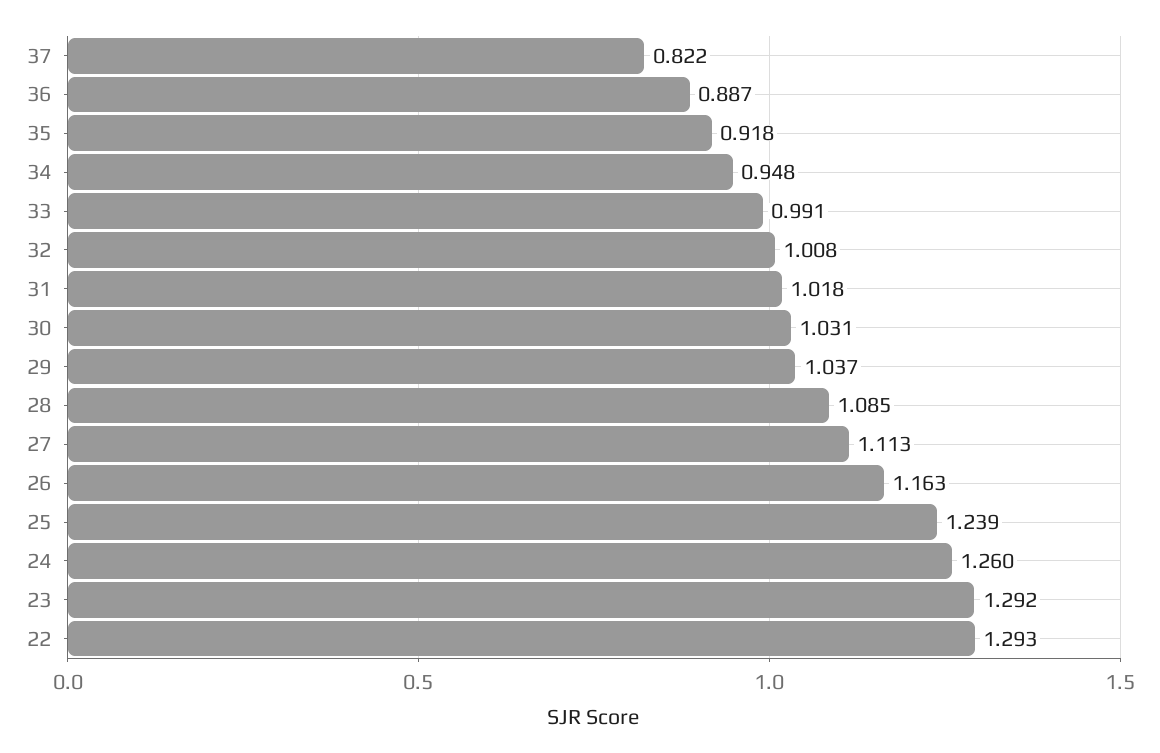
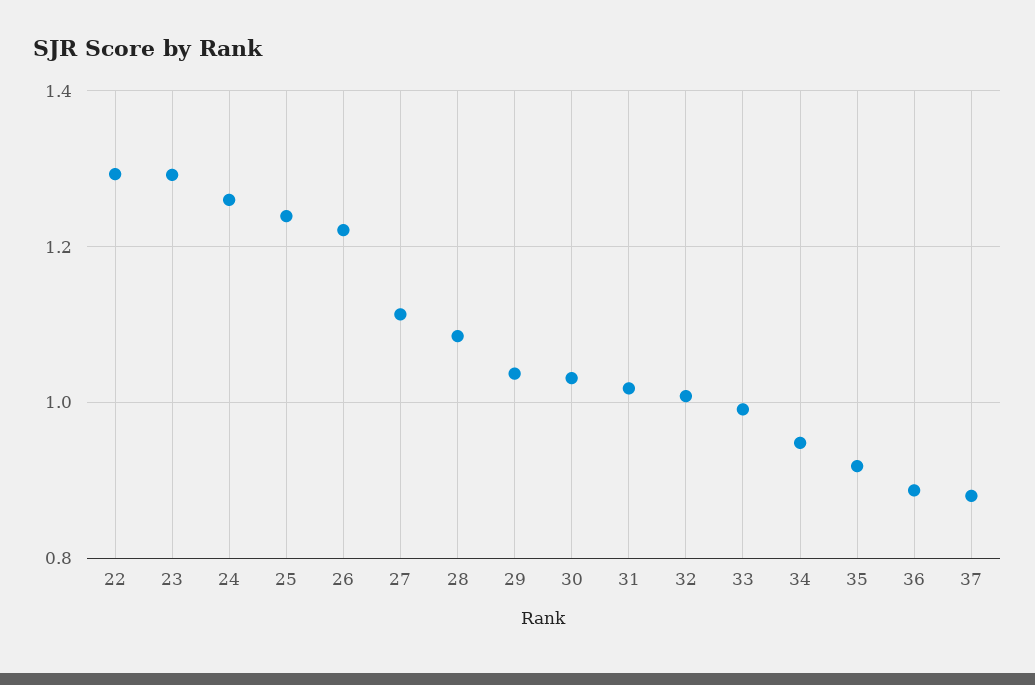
  {
-   "37": 0.822,
+   "37": 0.88,
    "36": 0.887,
    "35": 0.918,
    "34": 0.948,
    "33": 0.991,
    "32": 1.008,
    "31": 1.018,
    "30": 1.031,
    "29": 1.037,
    "28": 1.085,
    "27": 1.113,
-   "26": 1.163,
+   "26": 1.22,
    "25": 1.239,
    "24": 1.26,
    "23": 1.292,
    "22": 1.293
  }

